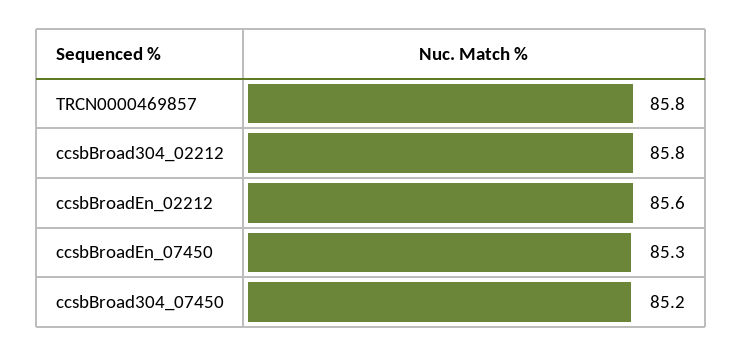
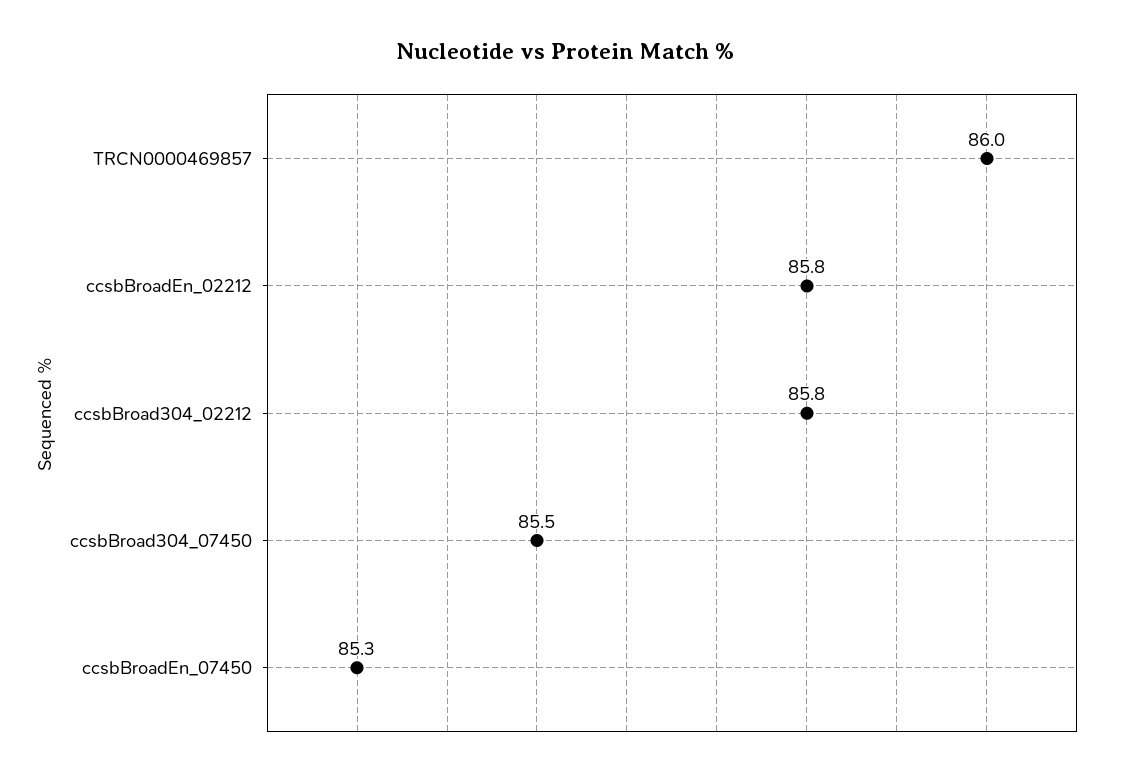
  {
-   "TRCN0000469857": 85.8,
+   "TRCN0000469857": 86,
    "ccsbBroad304_02212": 85.8,
-   "ccsbBroadEn_02212": 85.6,
+   "ccsbBroadEn_02212": 85.8,
    "ccsbBroadEn_07450": 85.3,
-   "ccsbBroad304_07450": 85.2
+   "ccsbBroad304_07450": 85.5
  }

